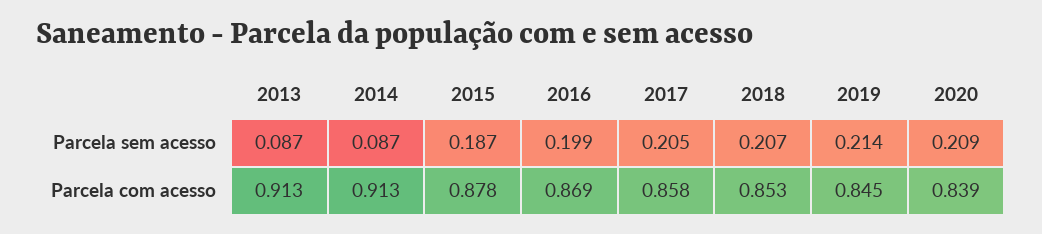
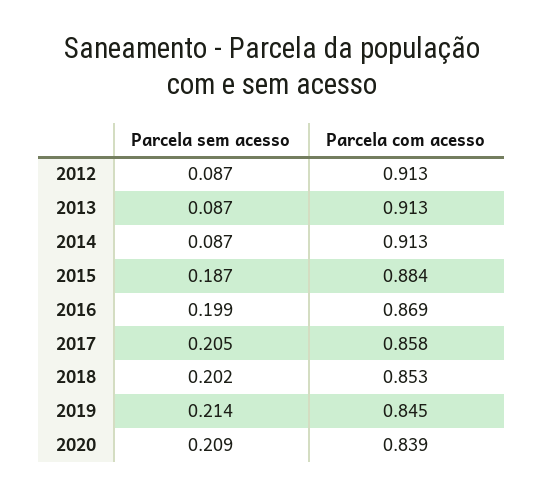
  {
    "2013": {
      "Parcela sem acesso": 0.087,
      "Parcela com acesso": 0.913
    },
    "2014": {
      "Parcela sem acesso": 0.087,
      "Parcela com acesso": 0.913
    },
    "2015": {
      "Parcela sem acesso": 0.187,
-     "Parcela com acesso": 0.878
+     "Parcela com acesso": 0.884
    },
    "2016": {
      "Parcela sem acesso": 0.199,
      "Parcela com acesso": 0.869
    },
    "2017": {
      "Parcela sem acesso": 0.205,
      "Parcela com acesso": 0.858
    },
    "2018": {
-     "Parcela sem acesso": 0.207,
+     "Parcela sem acesso": 0.202,
      "Parcela com acesso": 0.853
    },
    "2019": {
      "Parcela sem acesso": 0.214,
      "Parcela com acesso": 0.845
    },
    "2020": {
      "Parcela sem acesso": 0.209,
      "Parcela com acesso": 0.839
-   }
+   },
+   "2012": {
+     "Parcela sem acesso": 0.087,
+     "Parcela com acesso": 0.913
+   }
  }

